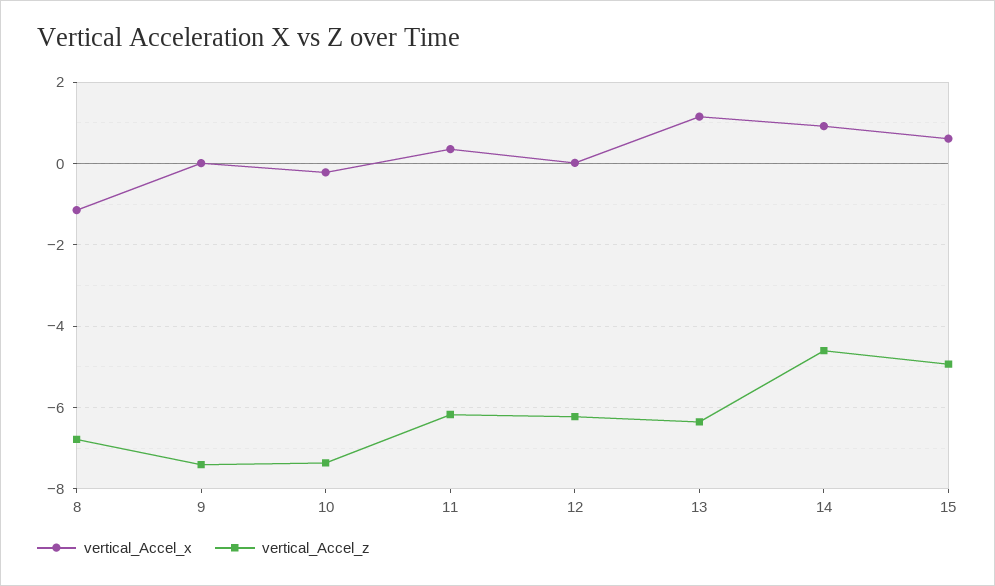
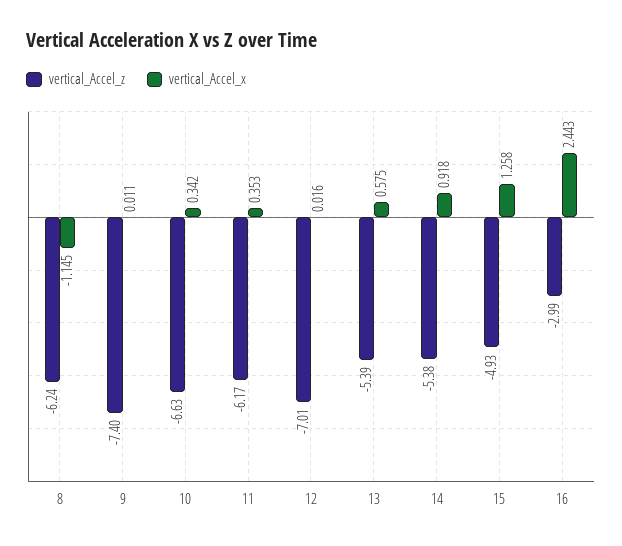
  {
    "vertical_Accel_x": {
      "8": -1.145,
      "9": 0.011,
-     "10": -0.2,
+     "10": 0.342,
      "11": 0.353,
      "12": 0.016,
-     "13": 1.2,
+     "13": 0.575,
      "14": 0.918,
-     "15": 0.6
+     "15": 1.258,
+     "16": 2.443
    },
    "vertical_Accel_z": {
-     "8": -6.8,
+     "8": -6.24,
      "9": -7.4,
-     "10": -7.4,
+     "10": -6.63,
      "11": -6.17,
-     "12": -6.2,
+     "12": -7.01,
-     "13": -6.4,
+     "13": -5.39,
-     "14": -4.6,
+     "14": -5.38,
-     "15": -4.93
+     "15": -4.93,
+     "16": -2.99
    }
  }

